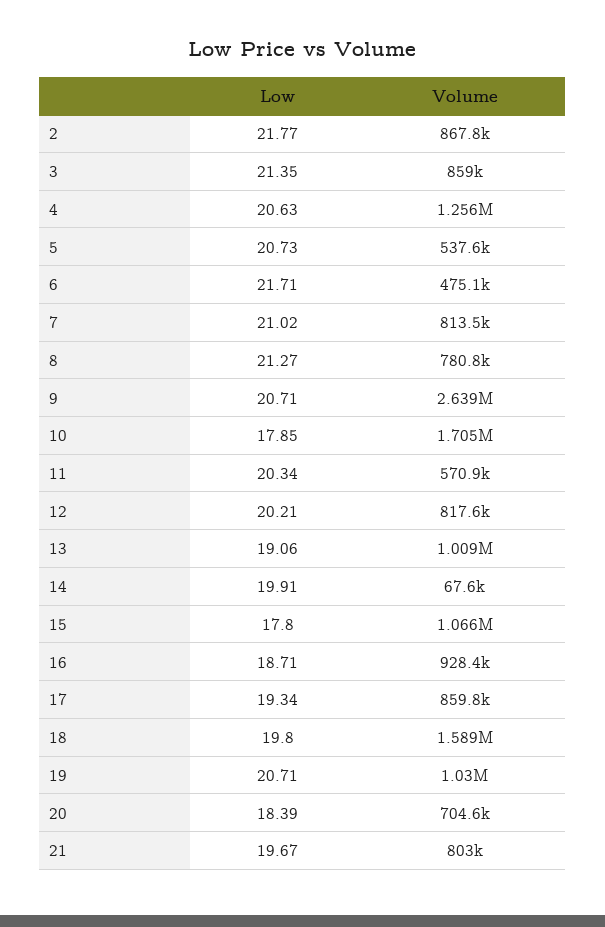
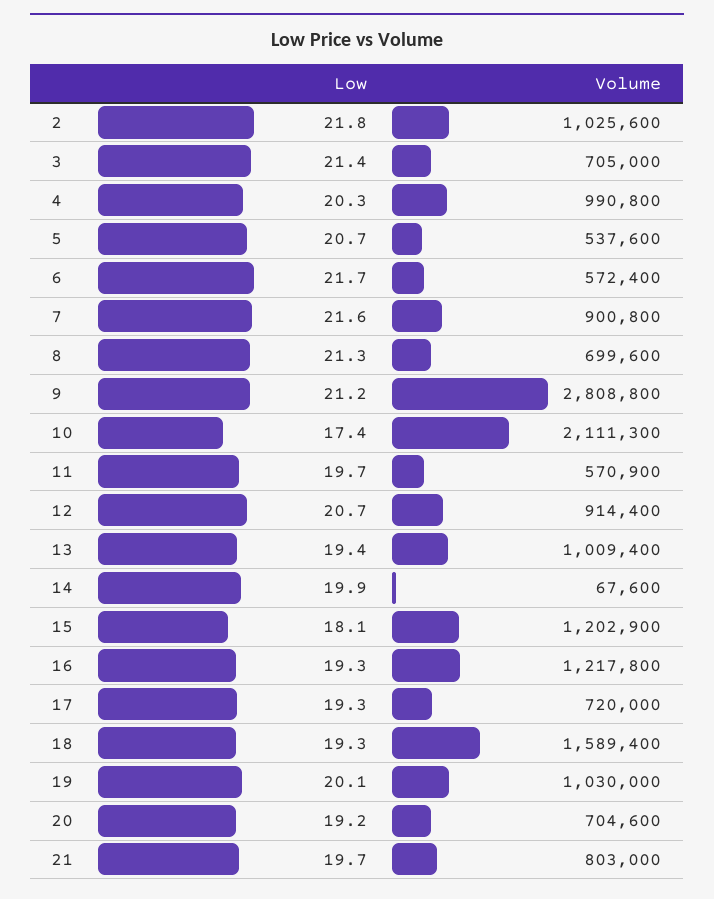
  {
    "Low": {
      "2": 21.77,
      "3": 21.35,
-     "4": 20.63,
+     "4": 20.3,
      "5": 20.73,
      "6": 21.71,
-     "7": 21.02,
+     "7": 21.6,
      "8": 21.27,
-     "9": 20.71,
+     "9": 21.2,
-     "10": 17.85,
+     "10": 17.4,
-     "11": 20.34,
+     "11": 19.7,
-     "12": 20.21,
+     "12": 20.7,
-     "13": 19.06,
+     "13": 19.4,
      "14": 19.91,
-     "15": 17.8,
+     "15": 18.1,
-     "16": 18.71,
+     "16": 19.3,
      "17": 19.34,
-     "18": 19.8,
+     "18": 19.3,
-     "19": 20.71,
+     "19": 20.1,
-     "20": 18.39,
+     "20": 19.2,
      "21": 19.67
    },
    "Volume": {
-     "2": 867800,
+     "2": 1025600,
-     "3": 859000,
+     "3": 705000,
-     "4": 1256000,
+     "4": 990800,
      "5": 537600,
-     "6": 475100,
+     "6": 572400,
-     "7": 813500,
+     "7": 900800,
-     "8": 780800,
+     "8": 699600,
-     "9": 2639000,
+     "9": 2808800,
-     "10": 1705000,
+     "10": 2111300,
      "11": 570900,
-     "12": 817600,
+     "12": 914400,
      "13": 1009400,
      "14": 67600,
-     "15": 1066000,
+     "15": 1202900,
-     "16": 928400,
+     "16": 1217800,
-     "17": 859800,
+     "17": 720000,
      "18": 1589400,
      "19": 1030000,
      "20": 704600,
      "21": 803000
    }
  }

